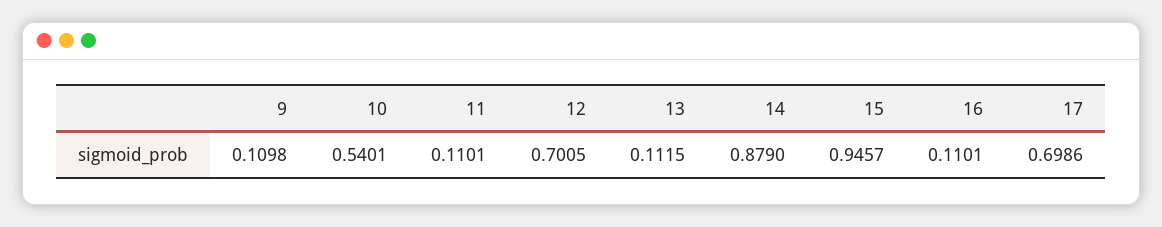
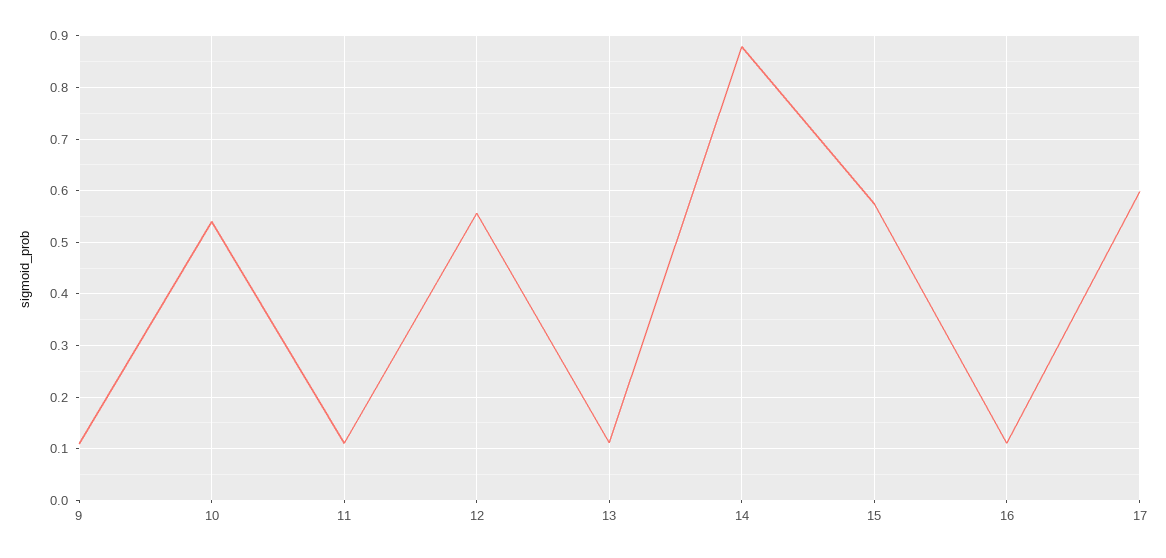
  {
    "9": 0.1098,
    "10": 0.5401,
    "11": 0.1101,
-   "12": 0.7005,
+   "12": 0.56,
    "13": 0.1115,
    "14": 0.879,
-   "15": 0.9457,
+   "15": 0.58,
    "16": 0.1101,
-   "17": 0.6986
+   "17": 0.6
  }

